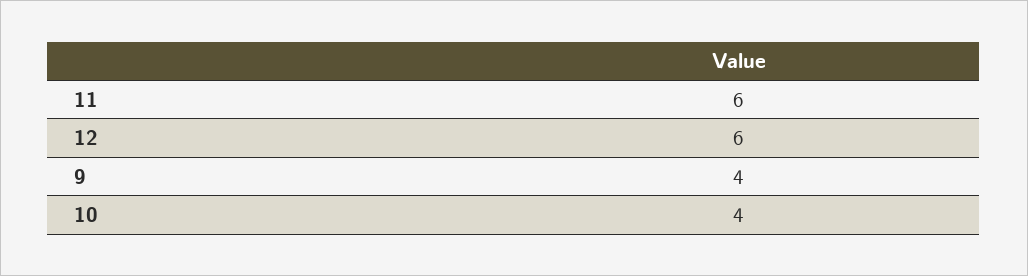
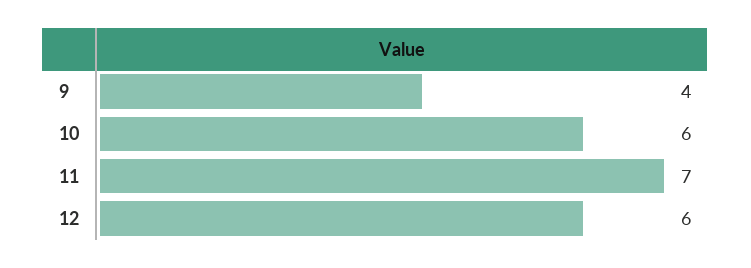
  {
-   "11": 6,
+   "11": 7,
    "12": 6,
    "9": 4,
-   "10": 4
+   "10": 6
  }

